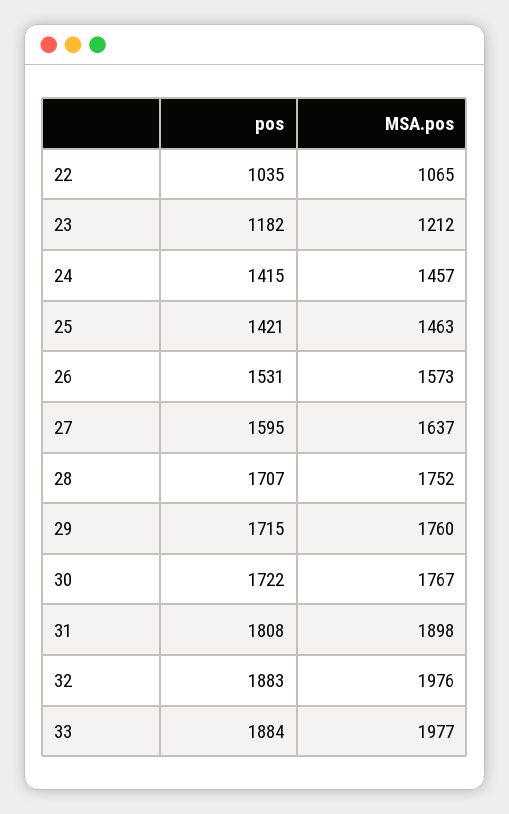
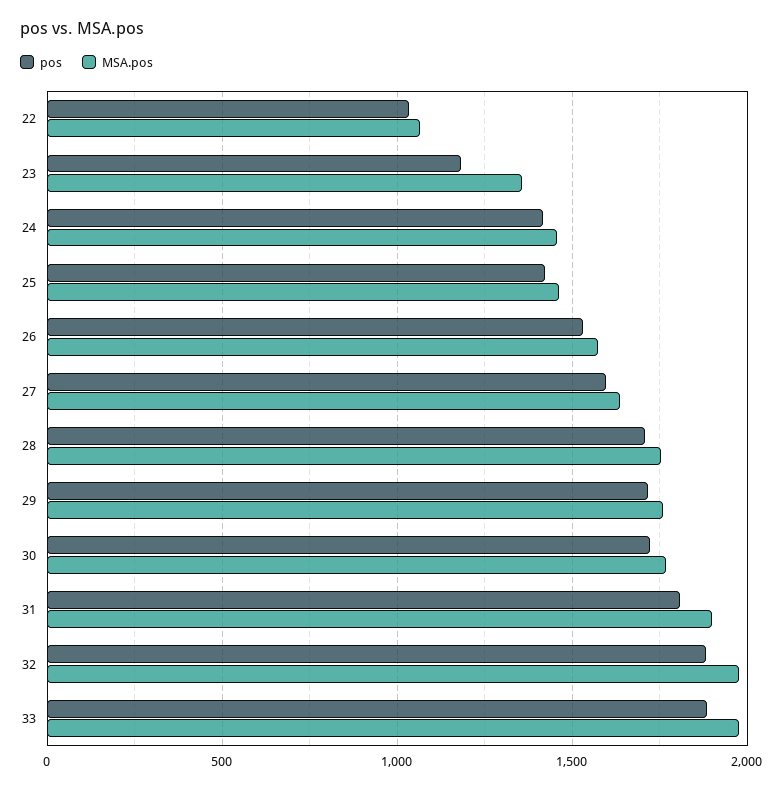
  {
    "pos": {
      "22": 1035,
      "23": 1182,
      "24": 1415,
      "25": 1421,
      "26": 1531,
      "27": 1595,
      "28": 1707,
      "29": 1715,
      "30": 1722,
      "31": 1808,
      "32": 1883,
      "33": 1884
    },
    "MSA.pos": {
      "22": 1065,
-     "23": 1212,
+     "23": 1350,
      "24": 1457,
      "25": 1463,
      "26": 1573,
      "27": 1637,
      "28": 1752,
      "29": 1760,
      "30": 1767,
      "31": 1898,
      "32": 1976,
      "33": 1977
    }
  }

